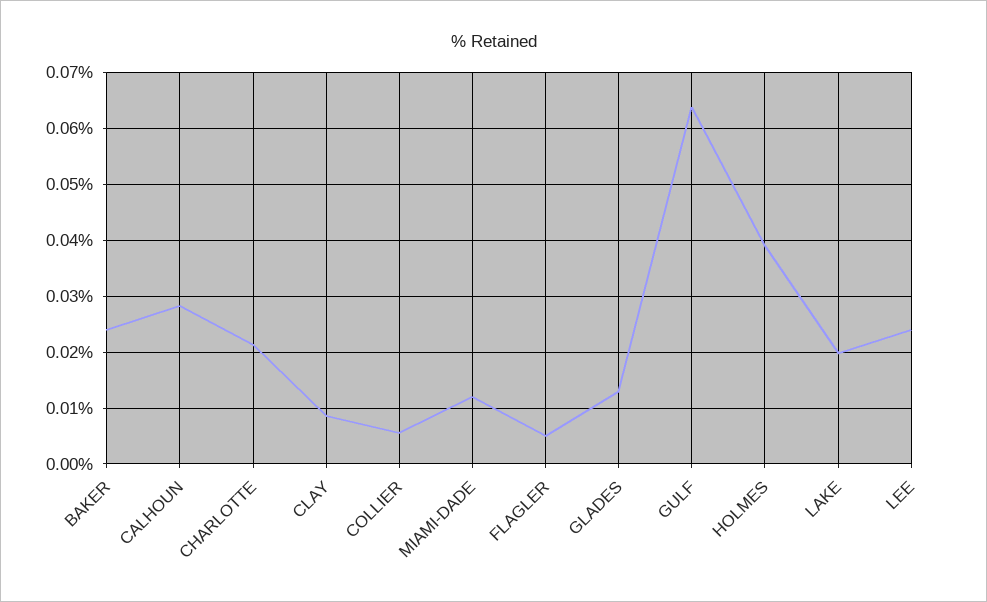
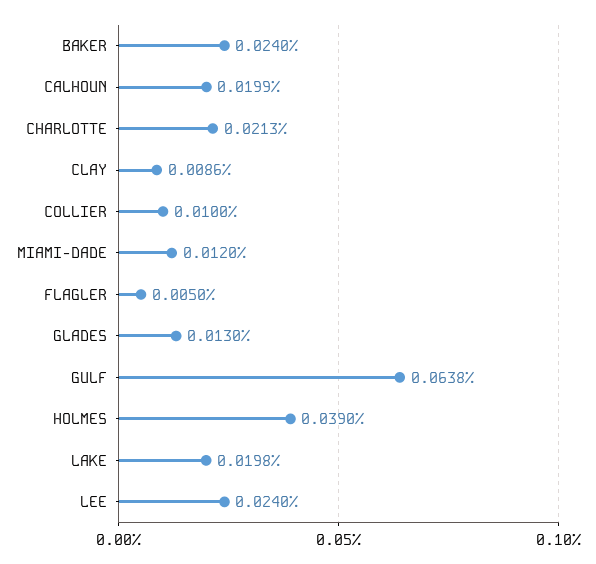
  {
    "BAKER": 0.024,
-   "CALHOUN": 0.028,
+   "CALHOUN": 0.0199,
    "CHARLOTTE": 0.0213,
    "CLAY": 0.0086,
-   "COLLIER": 0.006,
+   "COLLIER": 0.01,
    "MIAMI-DADE": 0.012,
    "FLAGLER": 0.005,
    "GLADES": 0.013,
    "GULF": 0.0638,
    "HOLMES": 0.039,
    "LAKE": 0.0198,
    "LEE": 0.024
  }

